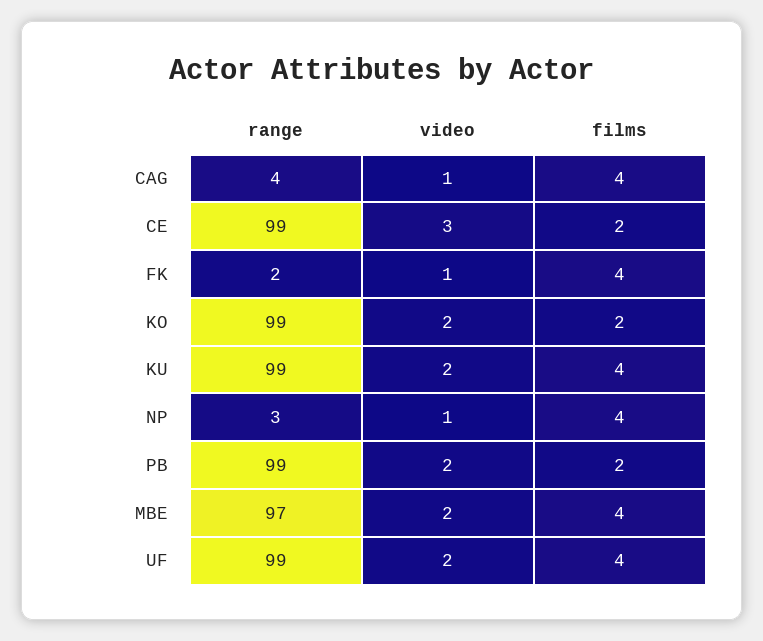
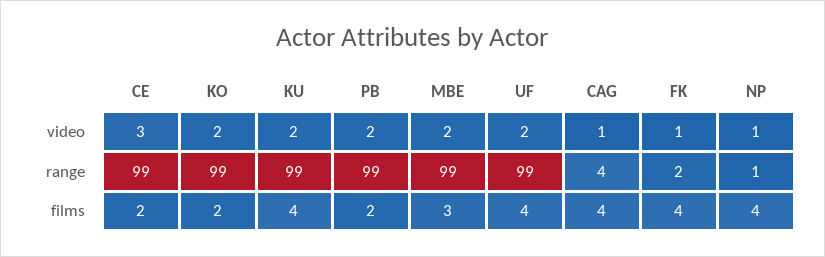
  {
    "range": {
      "CAG": 4,
      "CE": 99,
      "FK": 2,
      "KO": 99,
      "KU": 99,
-     "NP": 3,
+     "NP": 1,
      "PB": 99,
-     "MBE": 97,
+     "MBE": 99,
      "UF": 99
    },
    "video": {
      "CAG": 1,
      "CE": 3,
      "FK": 1,
      "KO": 2,
      "KU": 2,
      "NP": 1,
      "PB": 2,
      "MBE": 2,
      "UF": 2
    },
    "films": {
      "CAG": 4,
      "CE": 2,
      "FK": 4,
      "KO": 2,
      "KU": 4,
      "NP": 4,
      "PB": 2,
-     "MBE": 4,
+     "MBE": 3,
      "UF": 4
    }
  }

